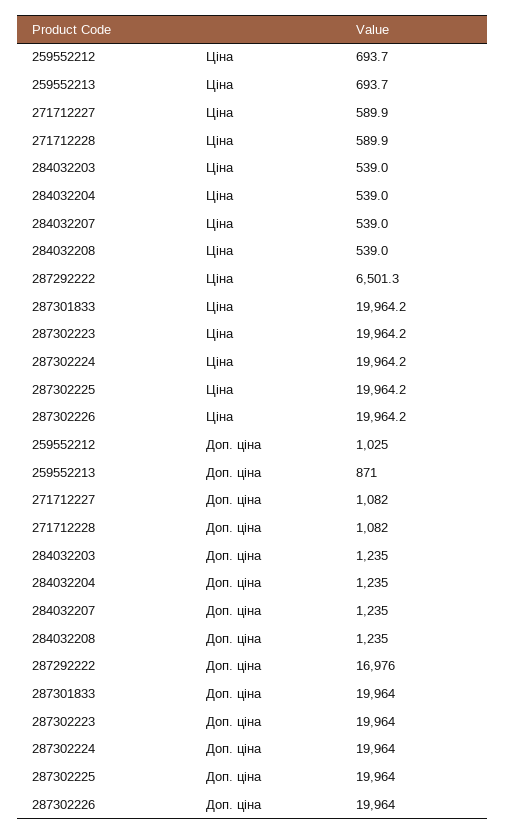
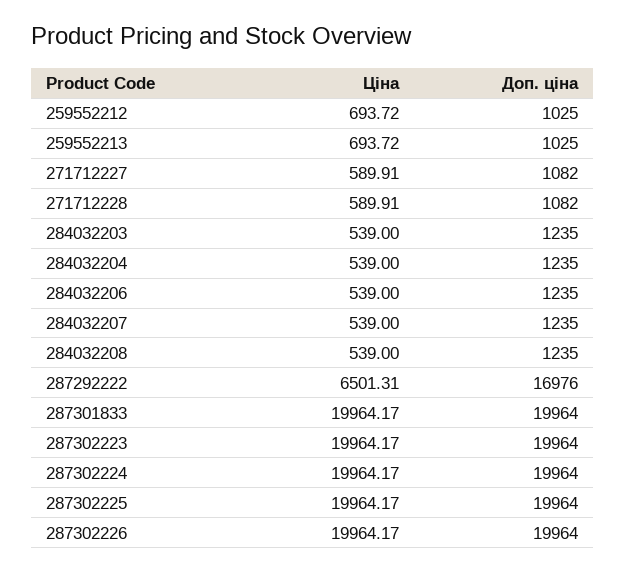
  {
    "259552212": {
      "Ціна": 693.72,
      "Доп. ціна": 1025
    },
    "259552213": {
      "Ціна": 693.72,
-     "Доп. ціна": 871
+     "Доп. ціна": 1025
    },
    "271712227": {
      "Ціна": 589.91,
      "Доп. ціна": 1082
    },
    "271712228": {
      "Ціна": 589.91,
      "Доп. ціна": 1082
    },
    "284032203": {
      "Ціна": 539,
      "Доп. ціна": 1235
    },
    "284032204": {
      "Ціна": 539,
      "Доп. ціна": 1235
    },
    "284032207": {
      "Ціна": 539,
      "Доп. ціна": 1235
    },
    "284032208": {
      "Ціна": 539,
      "Доп. ціна": 1235
    },
    "287292222": {
      "Ціна": 6501.31,
      "Доп. ціна": 16976
    },
    "287301833": {
      "Ціна": 19964.17,
      "Доп. ціна": 19964
    },
    "287302223": {
      "Ціна": 19964.17,
      "Доп. ціна": 19964
    },
    "287302224": {
      "Ціна": 19964.17,
      "Доп. ціна": 19964
    },
    "287302225": {
      "Ціна": 19964.17,
      "Доп. ціна": 19964
    },
    "287302226": {
      "Ціна": 19964.17,
      "Доп. ціна": 19964
-   }
+   },
+   "284032206": {
+     "Ціна": 539,
+     "Доп. ціна": 1235
+   }
  }

